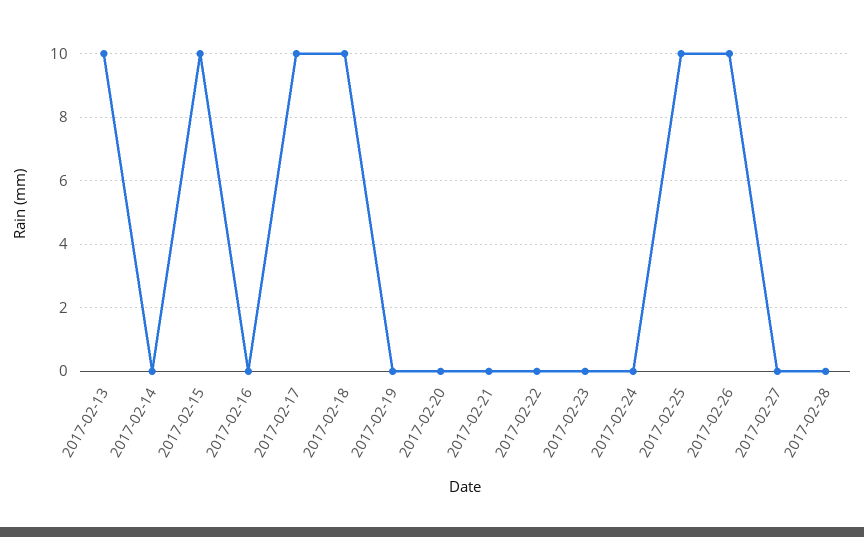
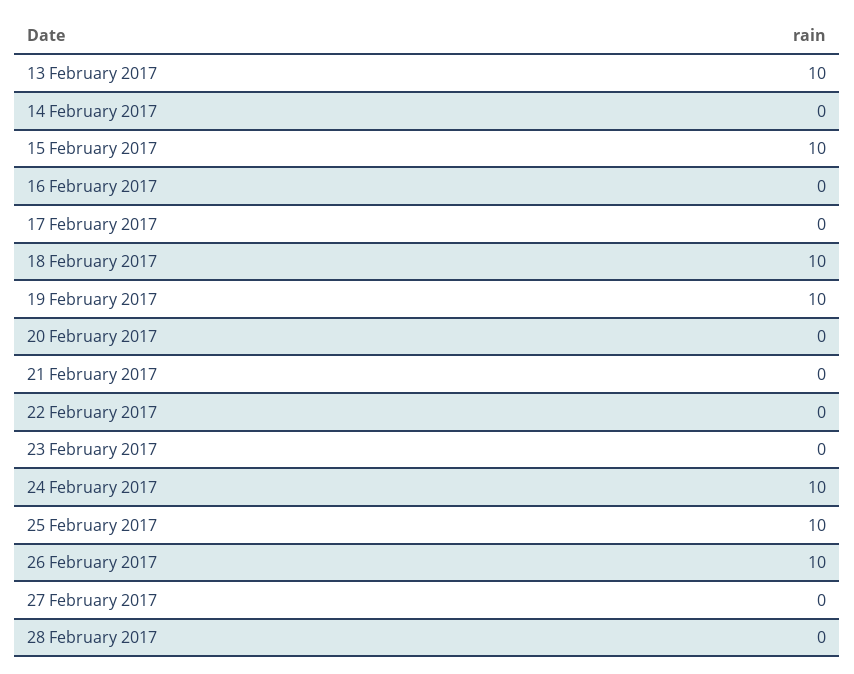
  {
    "2017-02-13": 10,
    "2017-02-14": 0,
    "2017-02-15": 10,
    "2017-02-16": 0,
-   "2017-02-17": 10,
+   "2017-02-17": 0,
    "2017-02-18": 10,
-   "2017-02-19": 0,
+   "2017-02-19": 10,
    "2017-02-20": 0,
    "2017-02-21": 0,
    "2017-02-22": 0,
    "2017-02-23": 0,
-   "2017-02-24": 0,
+   "2017-02-24": 10,
    "2017-02-25": 10,
    "2017-02-26": 10,
    "2017-02-27": 0,
    "2017-02-28": 0
  }

